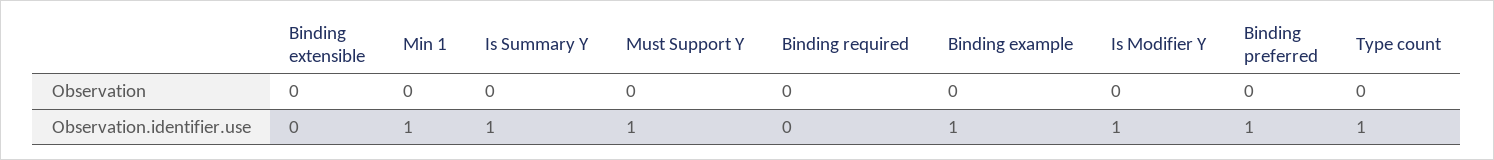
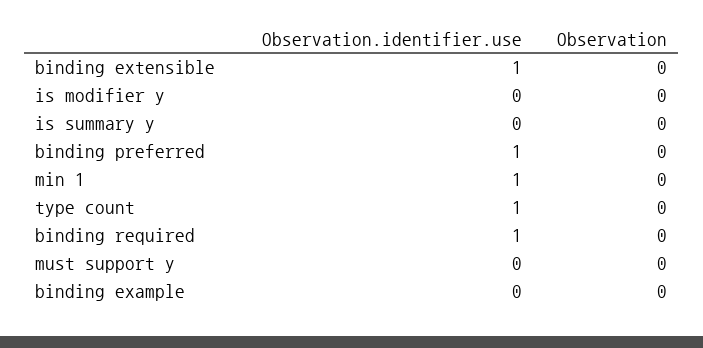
  {
    "Binding extensible": {
      "Observation": 0,
-     "Observation.identifier.use": 0
+     "Observation.identifier.use": 1
    },
    "Min 1": {
      "Observation": 0,
      "Observation.identifier.use": 1
    },
    "Is Summary Y": {
      "Observation": 0,
-     "Observation.identifier.use": 1
+     "Observation.identifier.use": 0
    },
    "Must Support Y": {
      "Observation": 0,
-     "Observation.identifier.use": 1
+     "Observation.identifier.use": 0
    },
    "Binding required": {
      "Observation": 0,
-     "Observation.identifier.use": 0
+     "Observation.identifier.use": 1
    },
    "Binding example": {
      "Observation": 0,
-     "Observation.identifier.use": 1
+     "Observation.identifier.use": 0
    },
    "Is Modifier Y": {
      "Observation": 0,
-     "Observation.identifier.use": 1
+     "Observation.identifier.use": 0
    },
    "Binding preferred": {
      "Observation": 0,
      "Observation.identifier.use": 1
    },
    "Type count": {
      "Observation": 0,
      "Observation.identifier.use": 1
    }
  }

